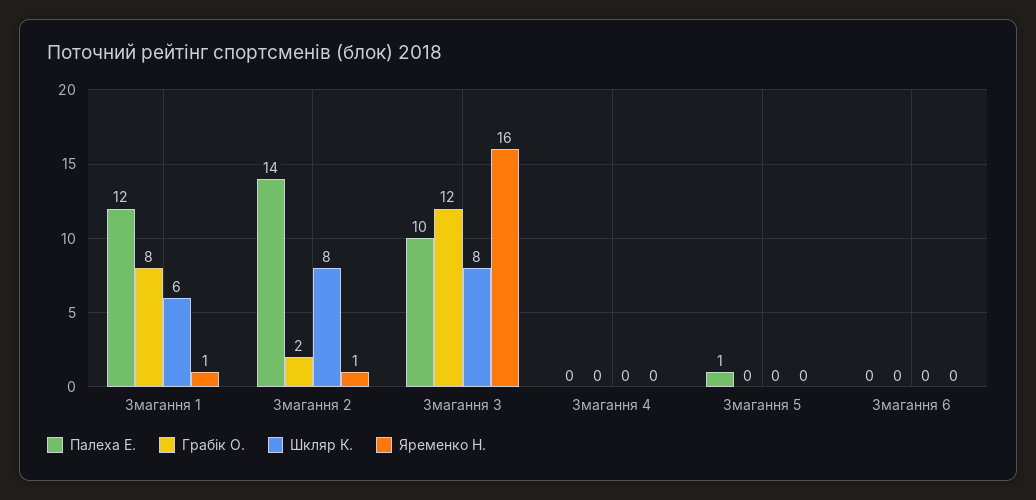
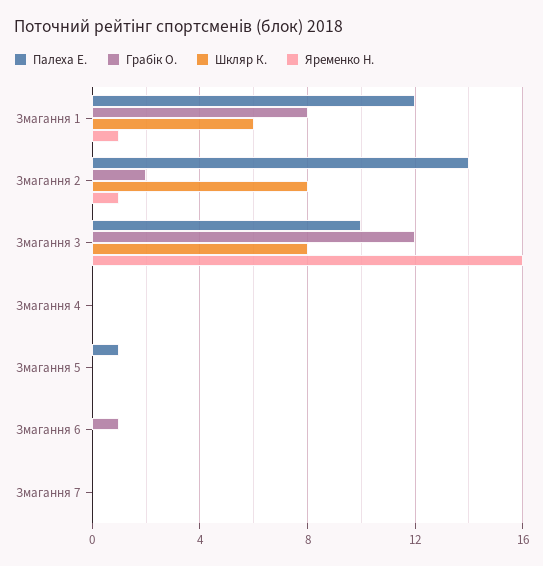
  {
    "Палеха Е.": {
      "Змагання 1": 12,
      "Змагання 2": 14,
      "Змагання 3": 10,
      "Змагання 4": 0,
      "Змагання 5": 1,
-     "Змагання 6": 0
+     "Змагання 6": 0,
+     "Змагання 7": 0
    },
    "Грабік О.": {
      "Змагання 1": 8,
      "Змагання 2": 2,
      "Змагання 3": 12,
      "Змагання 4": 0,
      "Змагання 5": 0,
-     "Змагання 6": 0
+     "Змагання 6": 1,
+     "Змагання 7": 0
    },
    "Шкляр К.": {
      "Змагання 1": 6,
      "Змагання 2": 8,
      "Змагання 3": 8,
      "Змагання 4": 0,
      "Змагання 5": 0,
-     "Змагання 6": 0
+     "Змагання 6": 0,
+     "Змагання 7": 0
    },
    "Яременко Н.": {
      "Змагання 1": 1,
      "Змагання 2": 1,
      "Змагання 3": 16,
      "Змагання 4": 0,
      "Змагання 5": 0,
-     "Змагання 6": 0
+     "Змагання 6": 0,
+     "Змагання 7": 0
    }
  }

